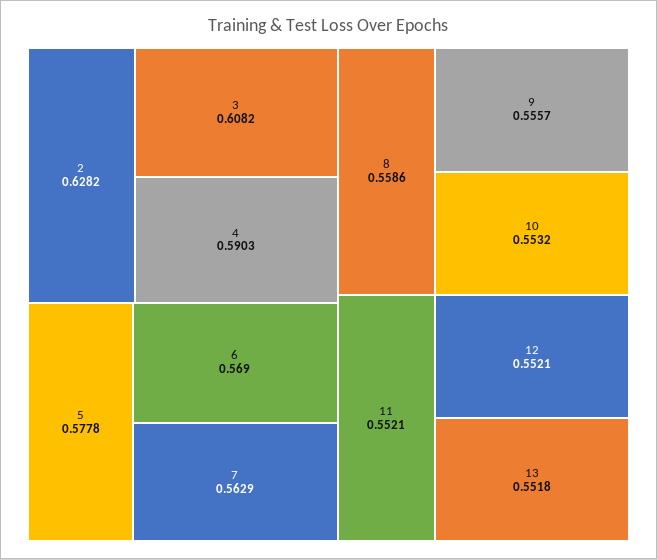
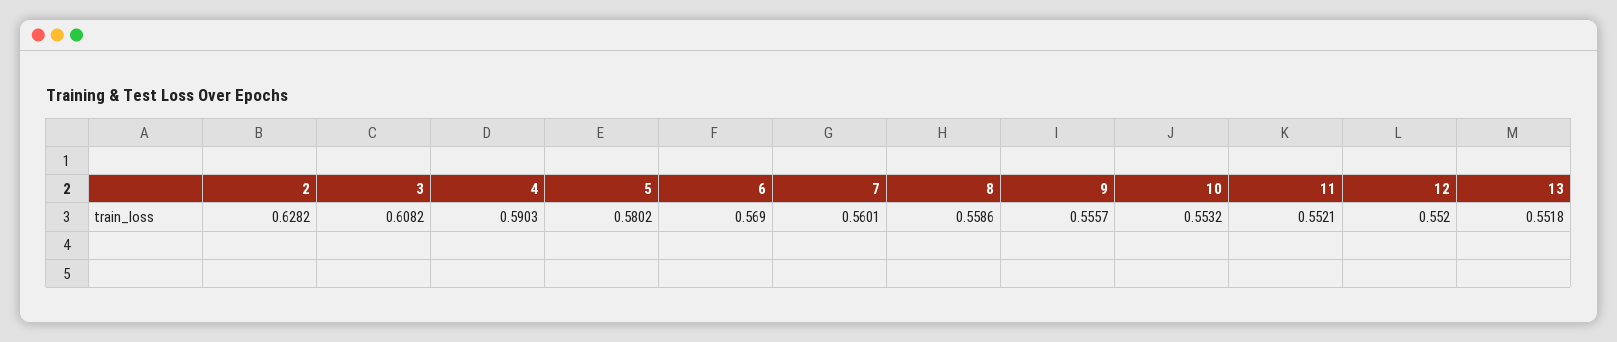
  {
    "2": 0.6282,
    "3": 0.6082,
    "4": 0.5903,
-   "5": 0.5778,
+   "5": 0.5802,
    "6": 0.569,
-   "7": 0.5629,
+   "7": 0.5601,
    "8": 0.5586,
    "9": 0.5557,
    "10": 0.5532,
    "11": 0.5521,
-   "12": 0.5521,
+   "12": 0.552,
    "13": 0.5518
  }

